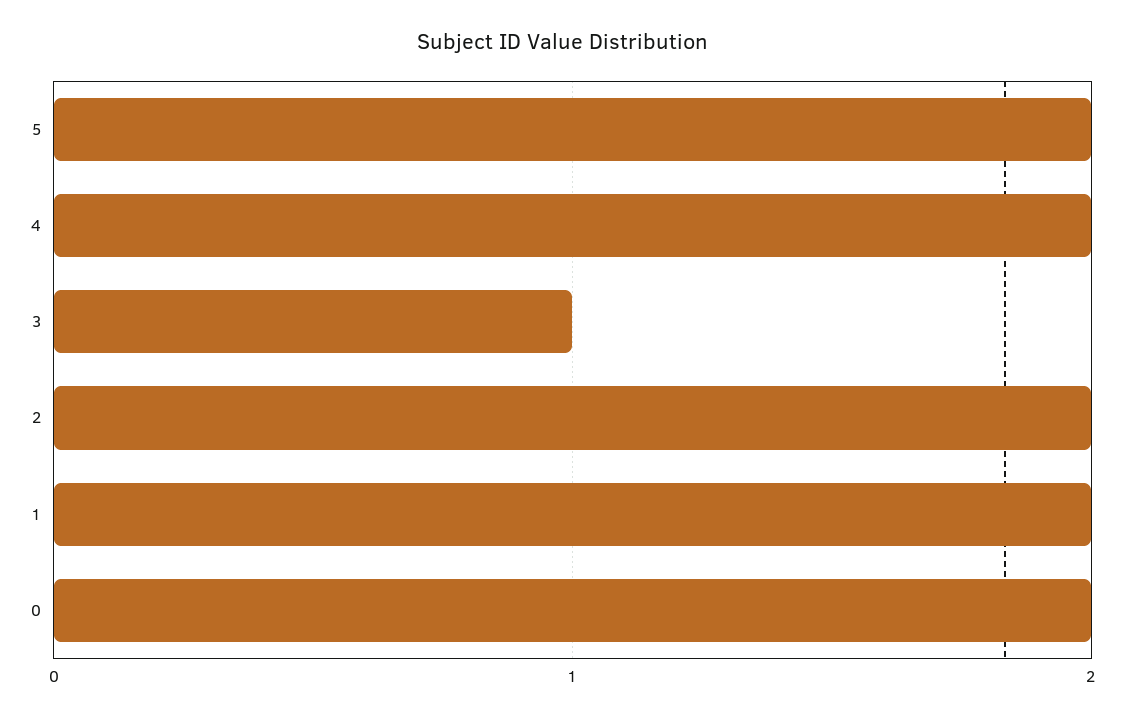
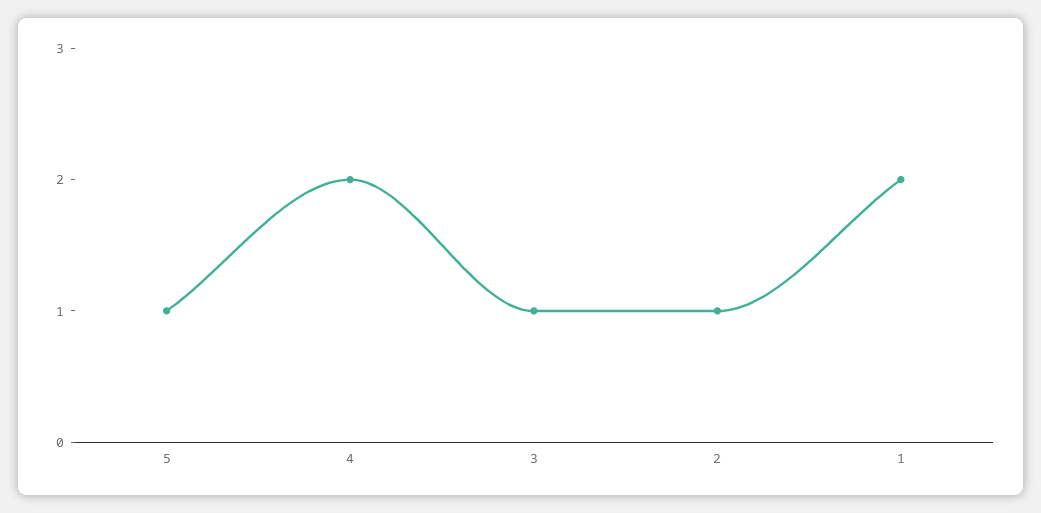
  {
-   "5": 2,
+   "5": 1,
    "4": 2,
    "3": 1,
-   "2": 2,
+   "2": 1,
-   "1": 2,
+   "1": 2
-   "0": 2
  }

